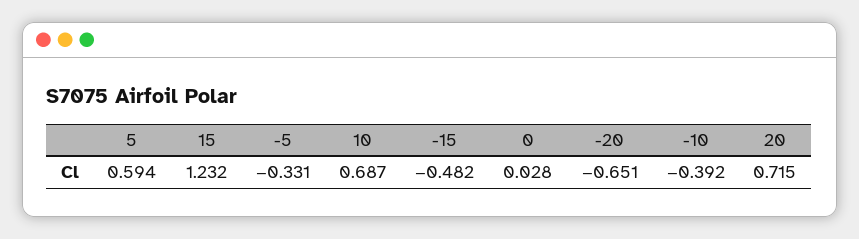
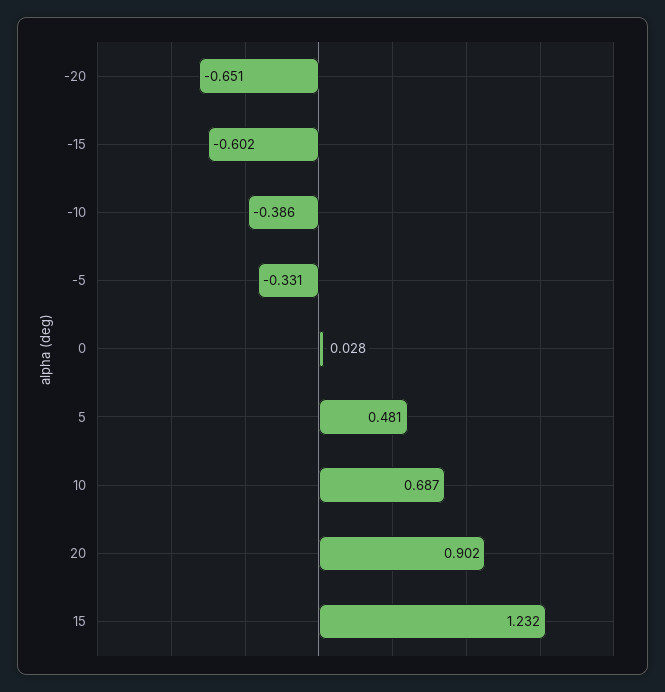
  {
-   "5": 0.594,
+   "5": 0.481,
    "15": 1.232,
    "-5": -0.331,
    "10": 0.687,
-   "-15": -0.482,
+   "-15": -0.602,
    "0": 0.028,
    "-20": -0.651,
-   "-10": -0.392,
+   "-10": -0.386,
-   "20": 0.715
+   "20": 0.902
  }

